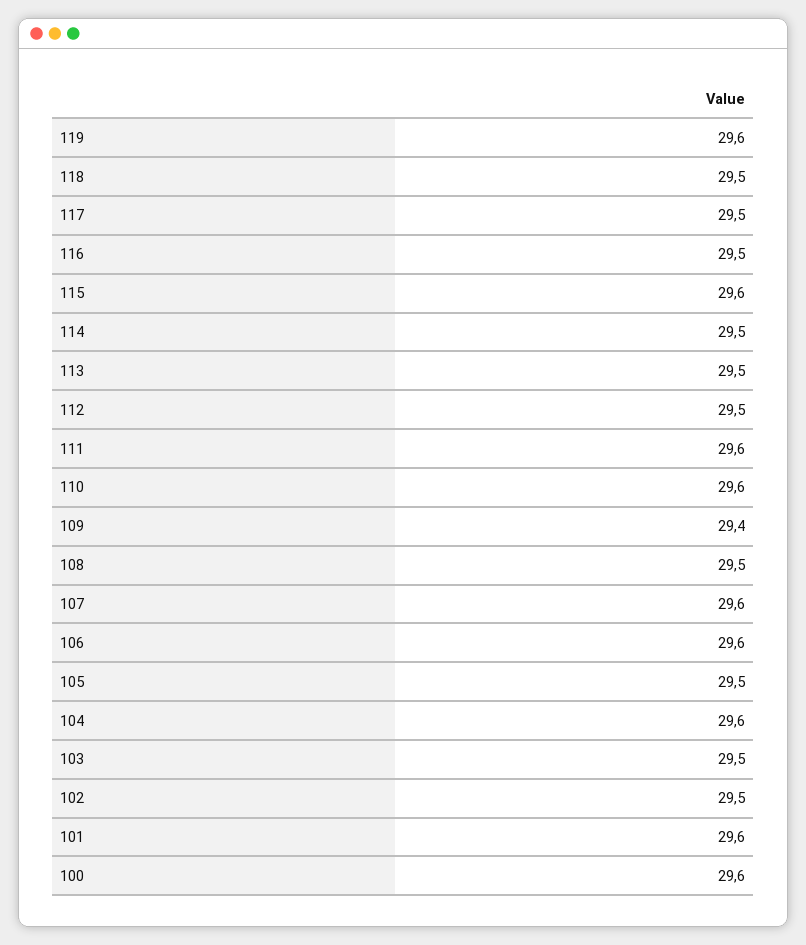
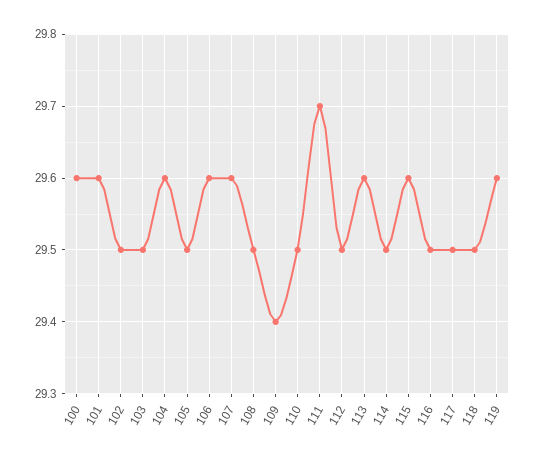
  {
    "119": 29.6,
    "118": 29.5,
    "117": 29.5,
    "116": 29.5,
    "115": 29.6,
    "114": 29.5,
-   "113": 29.5,
+   "113": 29.6,
    "112": 29.5,
-   "111": 29.6,
+   "111": 29.7,
-   "110": 29.6,
+   "110": 29.5,
    "109": 29.4,
    "108": 29.5,
    "107": 29.6,
    "106": 29.6,
    "105": 29.5,
    "104": 29.6,
    "103": 29.5,
    "102": 29.5,
    "101": 29.6,
    "100": 29.6
  }

